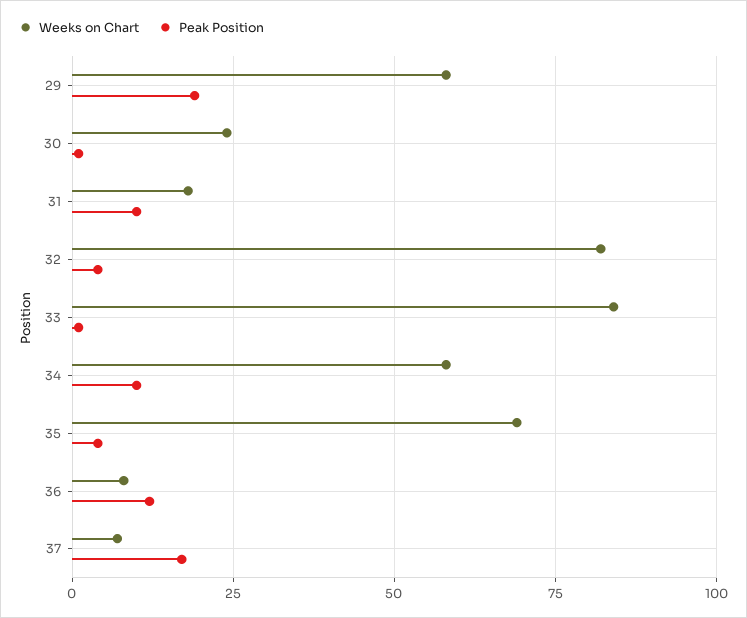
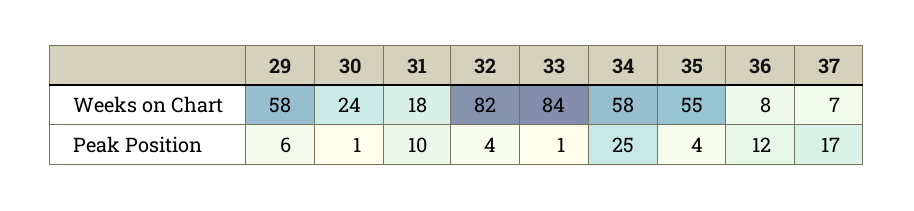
  {
    "Weeks on Chart": {
      "29": 58,
      "30": 24,
      "31": 18,
      "32": 82,
      "33": 84,
      "34": 58,
-     "35": 70,
+     "35": 55,
      "36": 8,
      "37": 7
    },
    "Peak Position": {
-     "29": 20,
+     "29": 6,
      "30": 1,
      "31": 10,
      "32": 4,
      "33": 1,
-     "34": 10,
+     "34": 25,
      "35": 4,
      "36": 12,
      "37": 17
    }
  }

